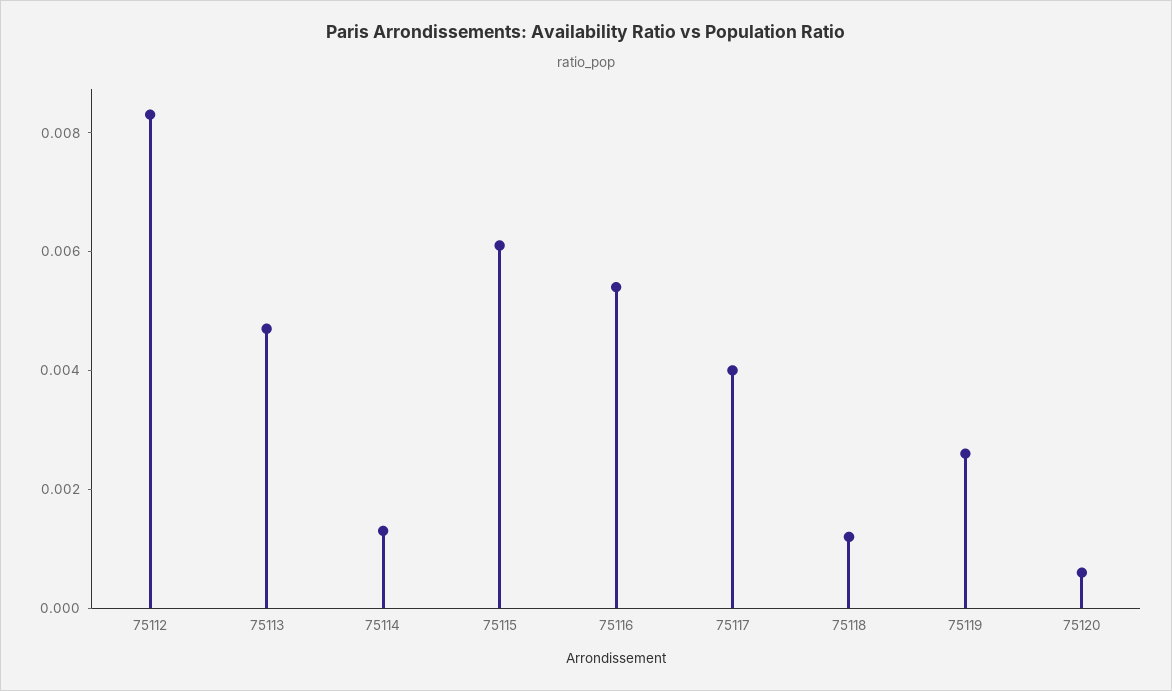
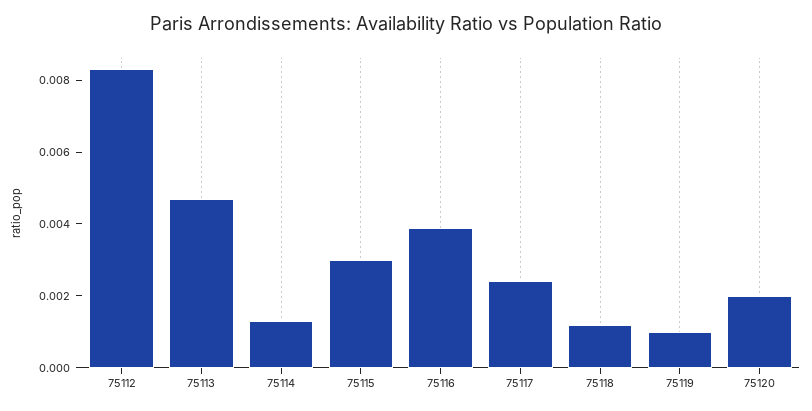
  {
    "75112": 0.0085,
    "75113": 0.0045,
    "75114": 0.0015,
-   "75115": 0.006,
+   "75115": 0.003,
-   "75116": 0.0055,
+   "75116": 0.004,
-   "75117": 0.004,
+   "75117": 0.0025,
    "75118": 0.001,
-   "75119": 0.0025,
+   "75119": 0.001,
-   "75120": 0.0005
+   "75120": 0.002
  }

